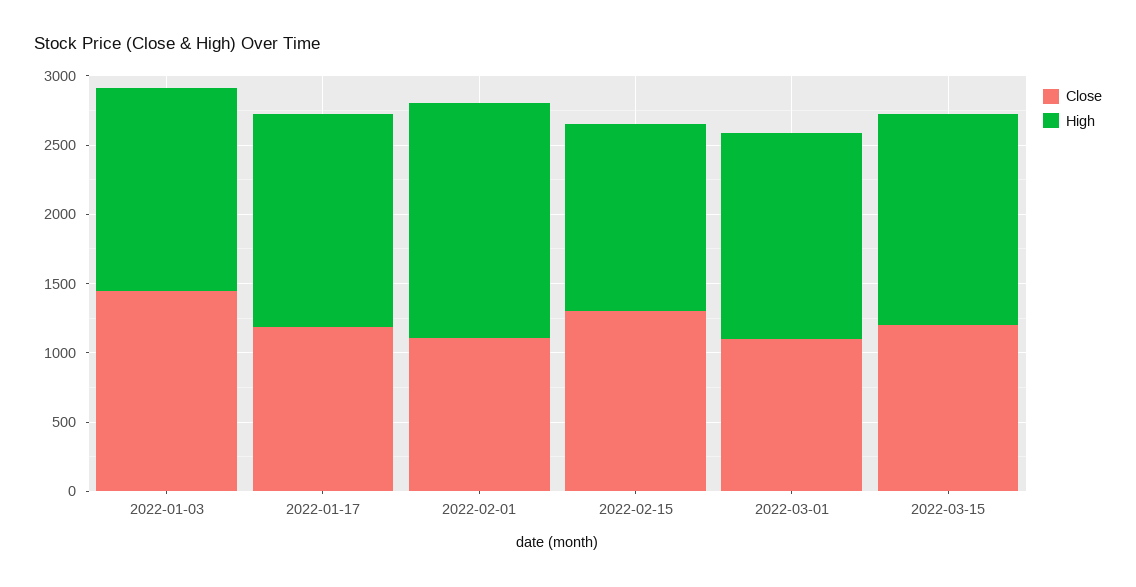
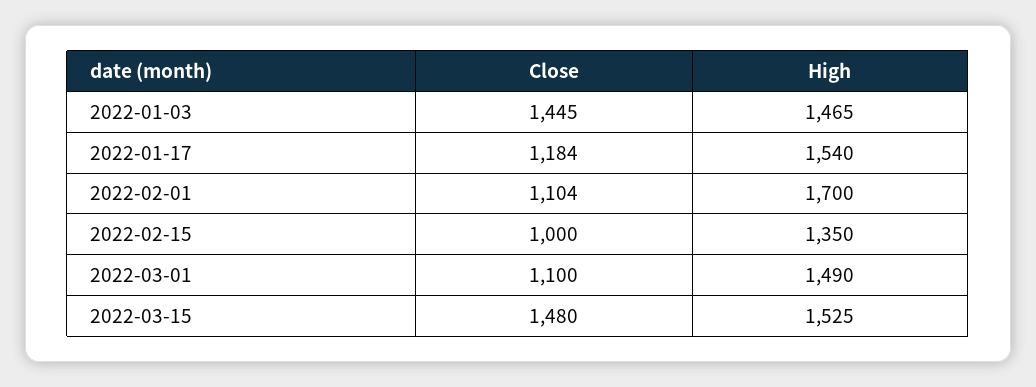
  {
    "Close": {
      "2022-01-03": 1445,
      "2022-01-17": 1184,
      "2022-02-01": 1104,
-     "2022-02-15": 1300,
+     "2022-02-15": 1000,
      "2022-03-01": 1100,
-     "2022-03-15": 1200
+     "2022-03-15": 1480
    },
    "High": {
      "2022-01-03": 1465,
      "2022-01-17": 1540,
      "2022-02-01": 1700,
      "2022-02-15": 1350,
      "2022-03-01": 1490,
      "2022-03-15": 1525
    }
  }

